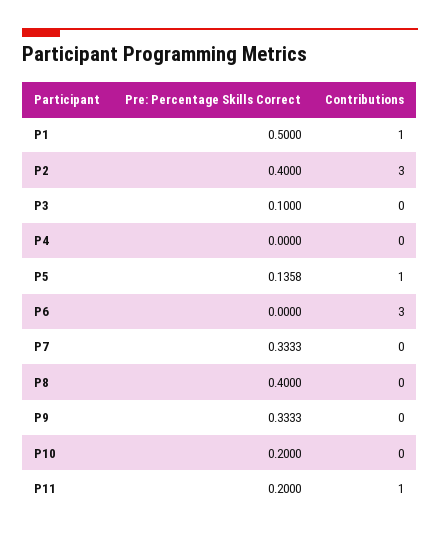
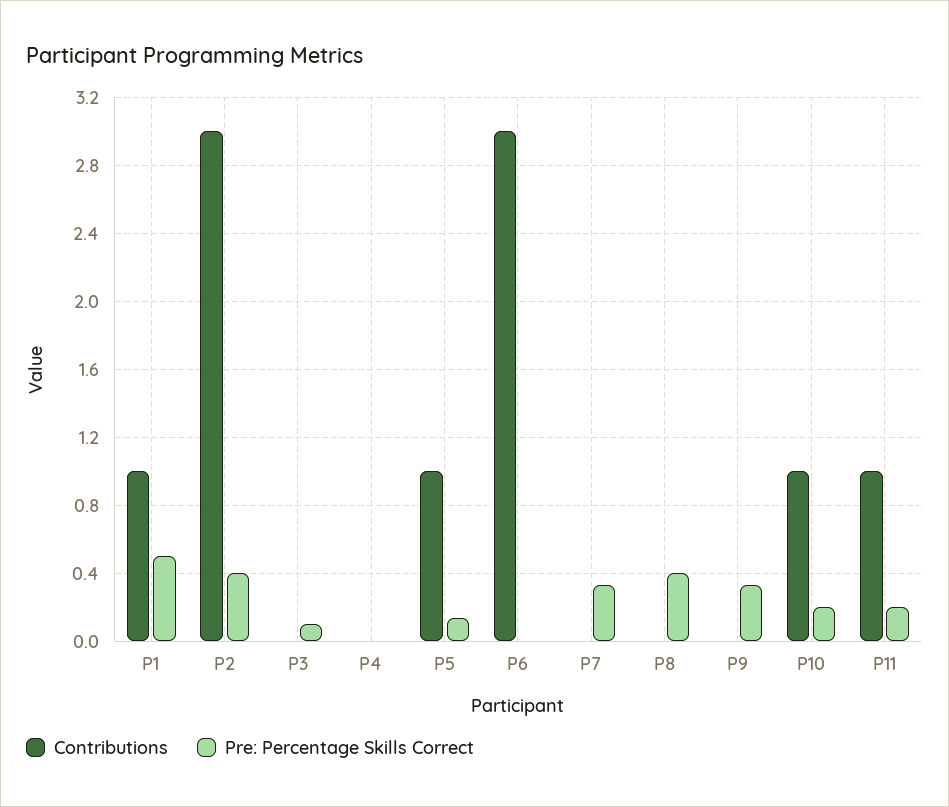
  {
    "Pre: Percentage Skills Correct": {
      "P1": 0.5,
      "P2": 0.4,
      "P3": 0.1,
      "P4": 0,
      "P5": 0.1358,
      "P6": 0,
      "P7": 0.3333,
      "P8": 0.4,
      "P9": 0.3333,
      "P10": 0.2,
      "P11": 0.2
    },
    "Contributions": {
      "P1": 1,
      "P2": 3,
      "P3": 0,
      "P4": 0,
      "P5": 1,
      "P6": 3,
      "P7": 0,
      "P8": 0,
      "P9": 0,
-     "P10": 0,
+     "P10": 1,
      "P11": 1
    }
  }

